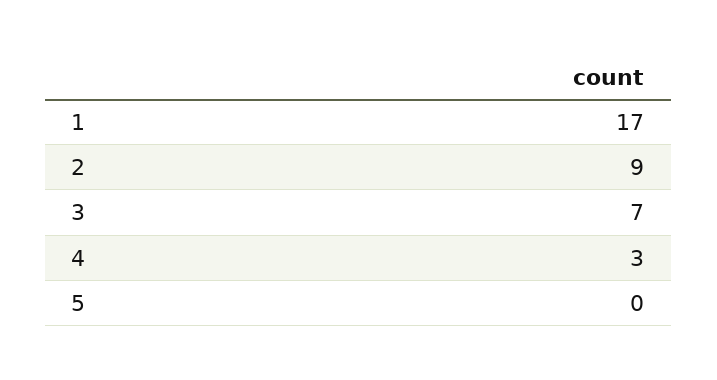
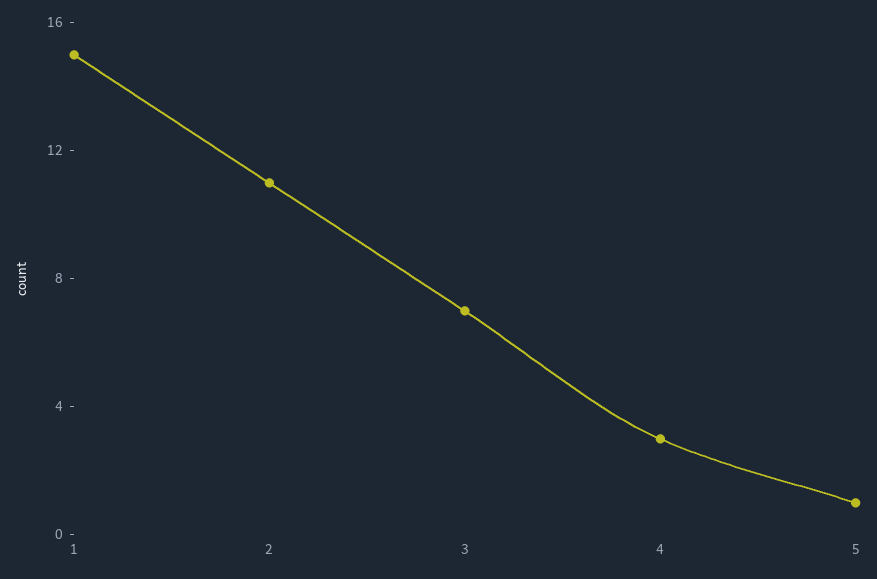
  {
-   "1": 17,
+   "1": 15,
-   "2": 9,
+   "2": 11,
    "3": 7,
    "4": 3,
-   "5": 0
+   "5": 1
  }

